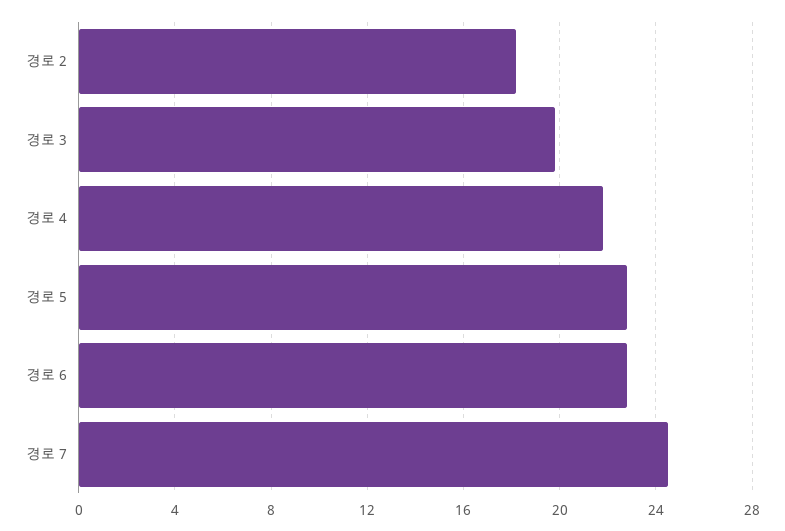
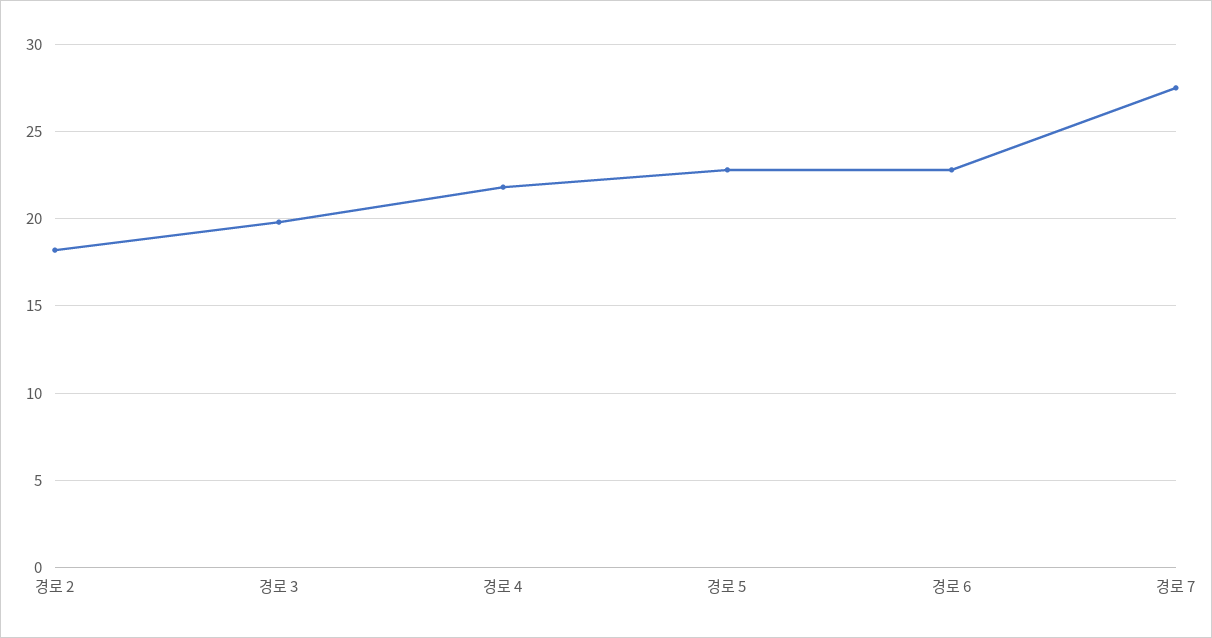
  {
    "경로 2": 18,
    "경로 3": 20,
    "경로 4": 22,
    "경로 5": 23,
    "경로 6": 23,
-   "경로 7": 24.5
+   "경로 7": 27.5
  }

